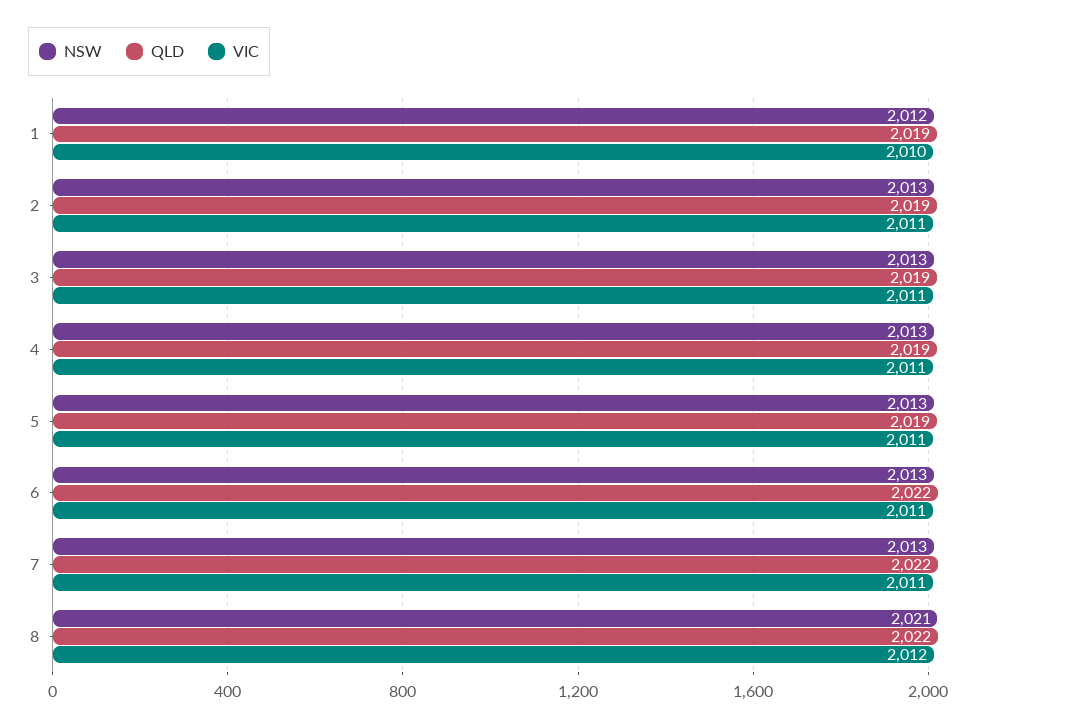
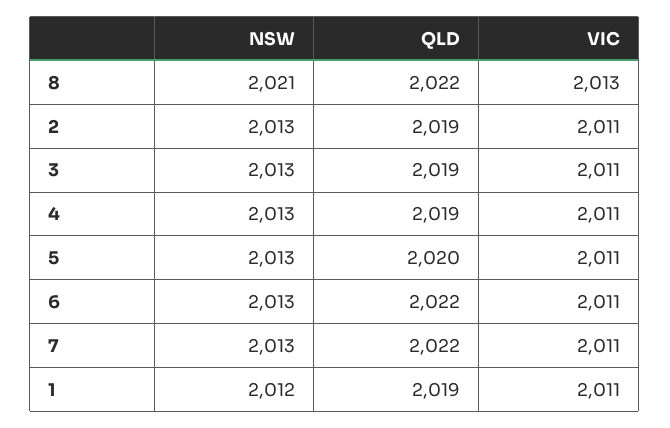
  {
    "NSW": {
      "1": 2012,
      "2": 2013,
      "3": 2013,
      "4": 2013,
      "5": 2013,
      "6": 2013,
      "7": 2013,
      "8": 2021
    },
    "QLD": {
      "1": 2019,
      "2": 2019,
      "3": 2019,
      "4": 2019,
-     "5": 2019,
+     "5": 2020,
      "6": 2022,
      "7": 2022,
      "8": 2022
    },
    "VIC": {
-     "1": 2010,
+     "1": 2011,
      "2": 2011,
      "3": 2011,
      "4": 2011,
      "5": 2011,
      "6": 2011,
      "7": 2011,
-     "8": 2012
+     "8": 2013
    }
  }

